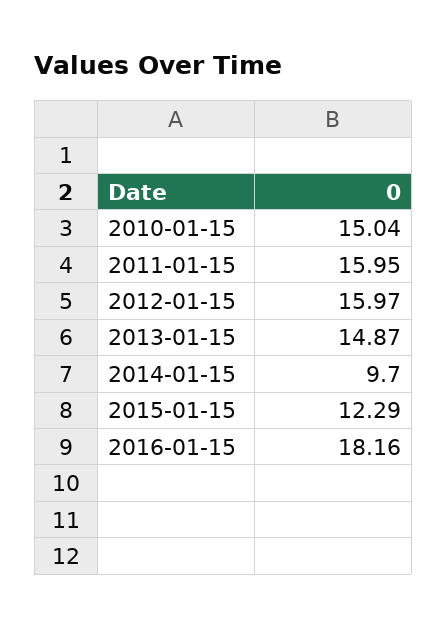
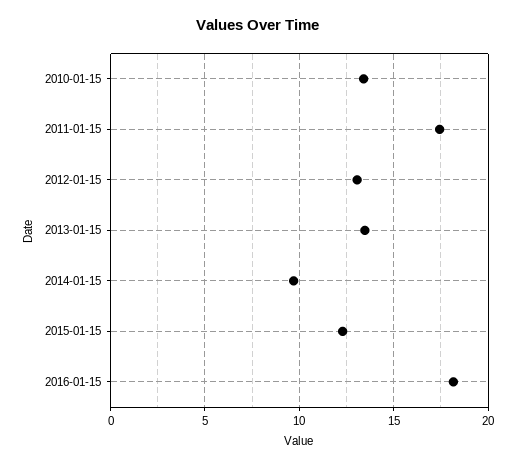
  {
-   "2010-01-15": 15.04,
+   "2010-01-15": 13.5,
-   "2011-01-15": 15.95,
+   "2011-01-15": 17.5,
-   "2012-01-15": 15.97,
+   "2012-01-15": 13,
-   "2013-01-15": 14.87,
+   "2013-01-15": 13.5,
    "2014-01-15": 9.7,
    "2015-01-15": 12.29,
    "2016-01-15": 18.16
  }

